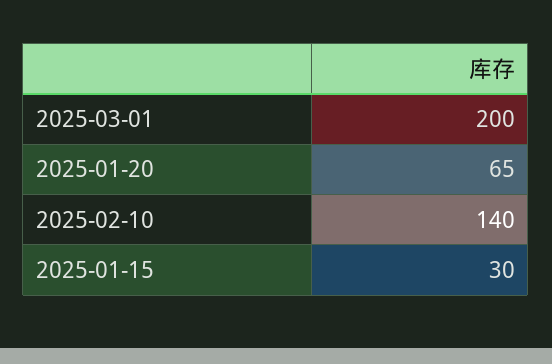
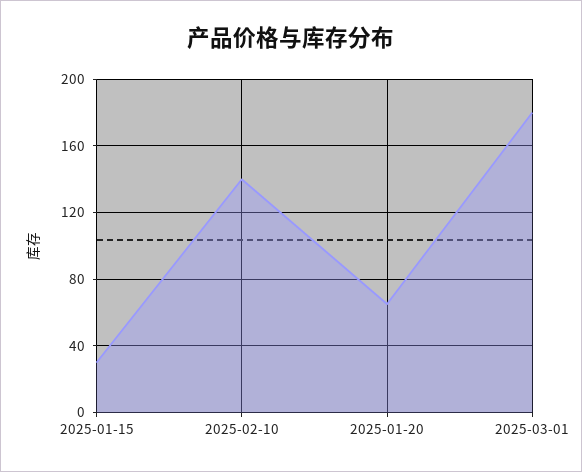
  {
-   "2025-03-01": 200,
+   "2025-03-01": 180,
    "2025-01-20": 65,
    "2025-02-10": 140,
    "2025-01-15": 30
  }

